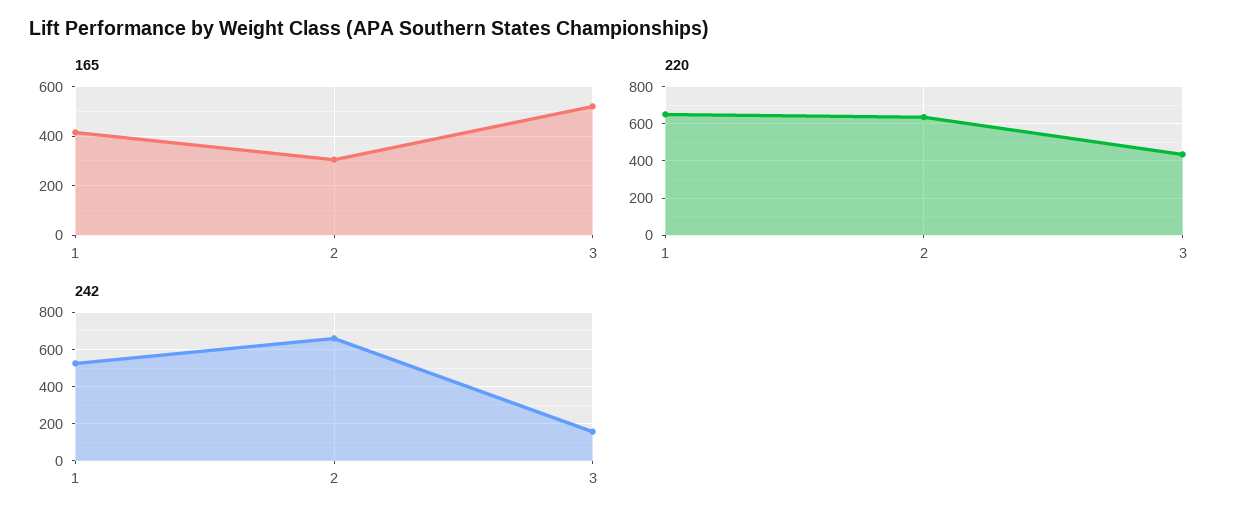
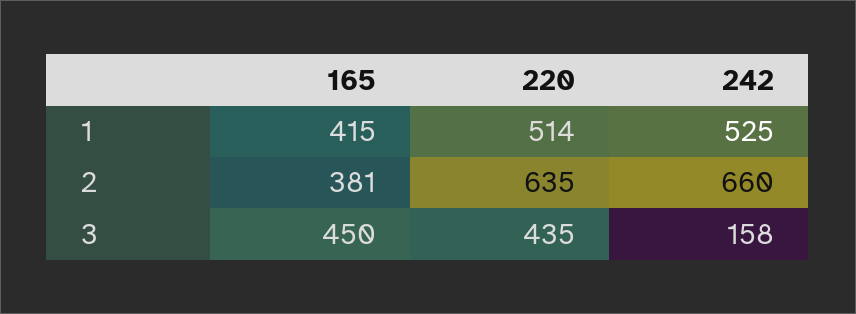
  {
    "165": {
      "1": 415,
-     "2": 300,
+     "2": 381,
-     "3": 525
+     "3": 450
    },
    "220": {
-     "1": 650,
+     "1": 514,
      "2": 635,
      "3": 435
    },
    "242": {
      "1": 525,
      "2": 660,
      "3": 158
    }
  }

